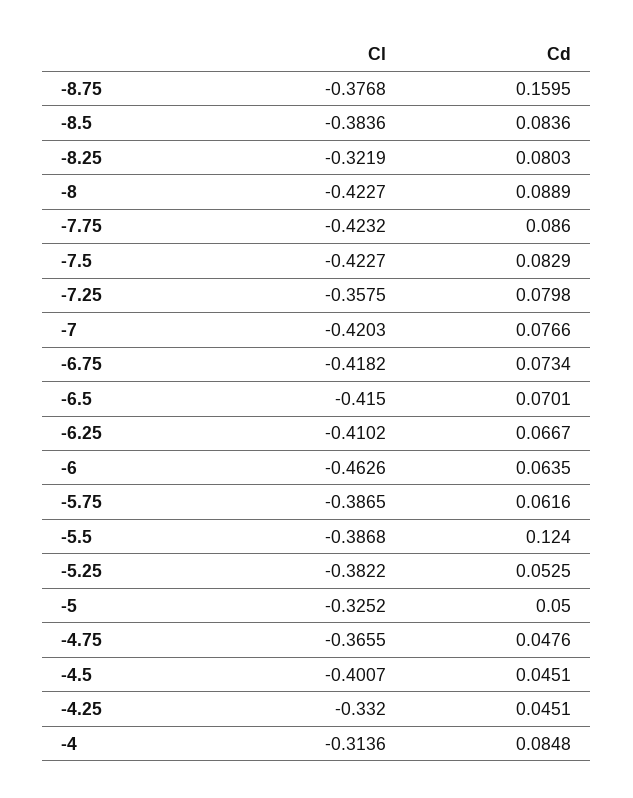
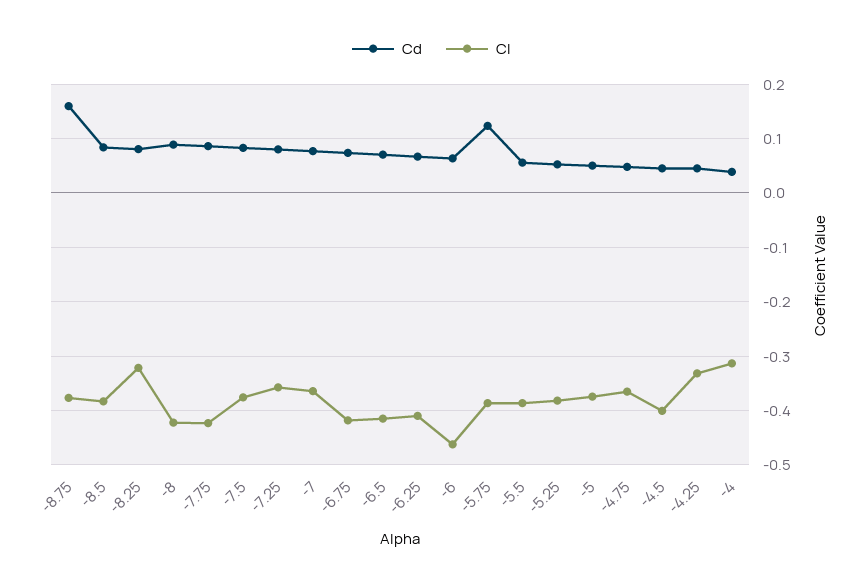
  {
    "Cl": {
      "-8.75": -0.3768,
      "-8.5": -0.3836,
      "-8.25": -0.3219,
      "-8": -0.4227,
      "-7.75": -0.4232,
-     "-7.5": -0.4227,
+     "-7.5": -0.38,
      "-7.25": -0.3575,
-     "-7": -0.4203,
+     "-7": -0.36,
      "-6.75": -0.4182,
      "-6.5": -0.415,
      "-6.25": -0.4102,
      "-6": -0.4626,
      "-5.75": -0.3865,
      "-5.5": -0.3868,
      "-5.25": -0.3822,
-     "-5": -0.3252,
+     "-5": -0.38,
      "-4.75": -0.3655,
      "-4.5": -0.4007,
      "-4.25": -0.332,
      "-4": -0.3136
    },
    "Cd": {
      "-8.75": 0.1595,
      "-8.5": 0.0836,
      "-8.25": 0.0803,
      "-8": 0.0889,
      "-7.75": 0.086,
      "-7.5": 0.0829,
      "-7.25": 0.0798,
      "-7": 0.0766,
      "-6.75": 0.0734,
      "-6.5": 0.0701,
      "-6.25": 0.0667,
      "-6": 0.0635,
-     "-5.75": 0.0616,
+     "-5.75": 0.12,
-     "-5.5": 0.124,
+     "-5.5": 0.06,
      "-5.25": 0.0525,
      "-5": 0.05,
      "-4.75": 0.0476,
      "-4.5": 0.0451,
      "-4.25": 0.0451,
-     "-4": 0.0848
+     "-4": 0.04
    }
  }

